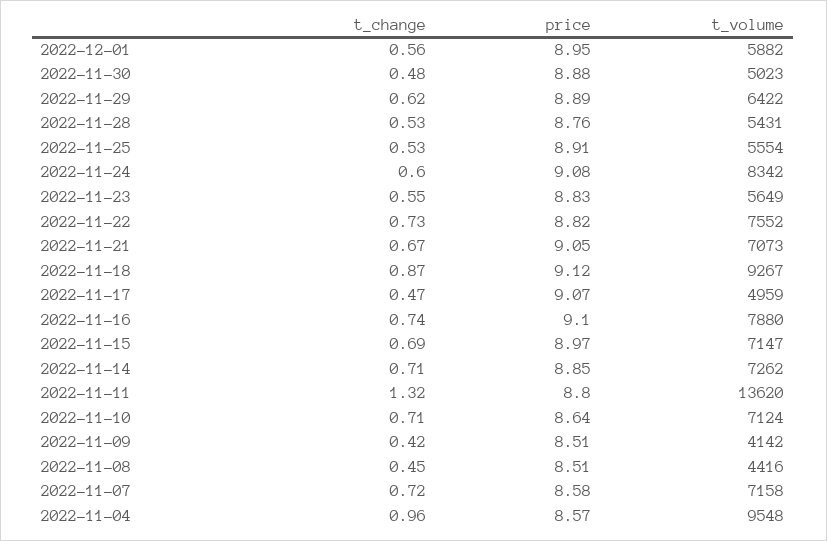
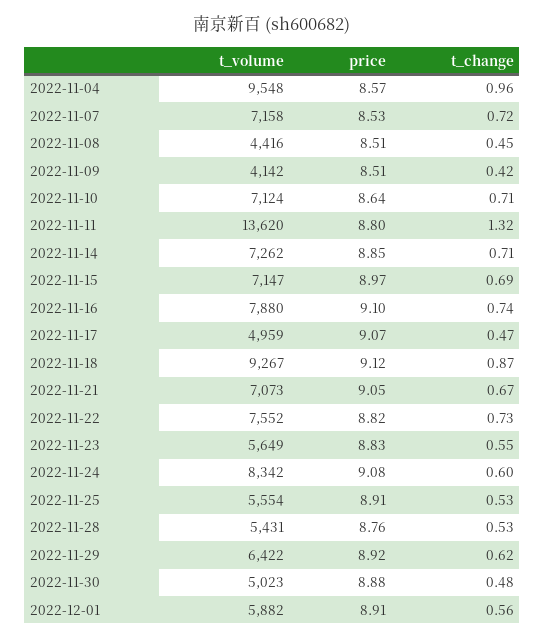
  {
    "t_change": {
      "2022-12-01": 0.56,
      "2022-11-30": 0.48,
      "2022-11-29": 0.62,
      "2022-11-28": 0.53,
      "2022-11-25": 0.53,
      "2022-11-24": 0.6,
      "2022-11-23": 0.55,
      "2022-11-22": 0.73,
      "2022-11-21": 0.67,
      "2022-11-18": 0.87,
      "2022-11-17": 0.47,
      "2022-11-16": 0.74,
      "2022-11-15": 0.69,
      "2022-11-14": 0.71,
      "2022-11-11": 1.32,
      "2022-11-10": 0.71,
      "2022-11-09": 0.42,
      "2022-11-08": 0.45,
      "2022-11-07": 0.72,
      "2022-11-04": 0.96
    },
    "price": {
-     "2022-12-01": 8.95,
+     "2022-12-01": 8.91,
      "2022-11-30": 8.88,
-     "2022-11-29": 8.89,
+     "2022-11-29": 8.92,
      "2022-11-28": 8.76,
      "2022-11-25": 8.91,
      "2022-11-24": 9.08,
      "2022-11-23": 8.83,
      "2022-11-22": 8.82,
      "2022-11-21": 9.05,
      "2022-11-18": 9.12,
      "2022-11-17": 9.07,
      "2022-11-16": 9.1,
      "2022-11-15": 8.97,
      "2022-11-14": 8.85,
      "2022-11-11": 8.8,
      "2022-11-10": 8.64,
      "2022-11-09": 8.51,
      "2022-11-08": 8.51,
-     "2022-11-07": 8.58,
+     "2022-11-07": 8.53,
      "2022-11-04": 8.57
    },
    "t_volume": {
      "2022-12-01": 5882,
      "2022-11-30": 5023,
      "2022-11-29": 6422,
      "2022-11-28": 5431,
      "2022-11-25": 5554,
      "2022-11-24": 8342,
      "2022-11-23": 5649,
      "2022-11-22": 7552,
      "2022-11-21": 7073,
      "2022-11-18": 9267,
      "2022-11-17": 4959,
      "2022-11-16": 7880,
      "2022-11-15": 7147,
      "2022-11-14": 7262,
      "2022-11-11": 13620,
      "2022-11-10": 7124,
      "2022-11-09": 4142,
      "2022-11-08": 4416,
      "2022-11-07": 7158,
      "2022-11-04": 9548
    }
  }

